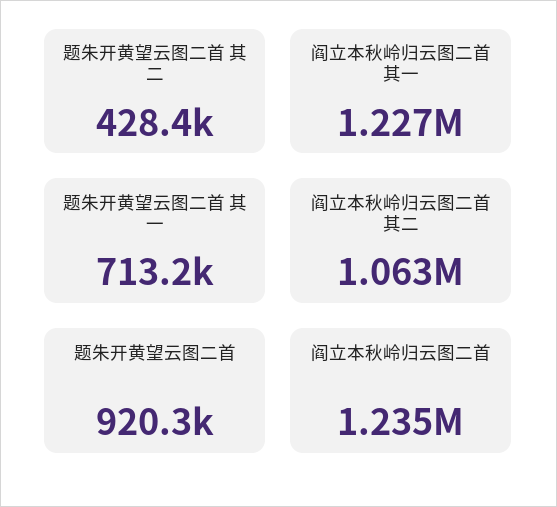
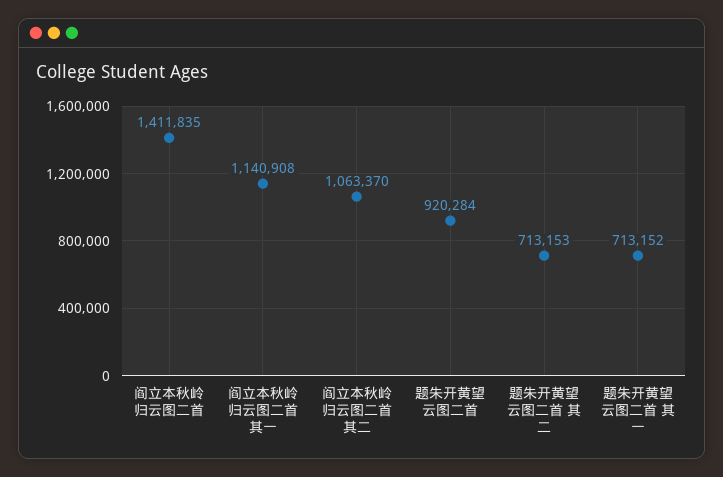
  {
-   "题朱开黄望云图二首 其二": 428400,
+   "题朱开黄望云图二首 其二": 713153,
-   "阎立本秋岭归云图二首 其一": 1227000,
+   "阎立本秋岭归云图二首 其一": 1140908,
    "题朱开黄望云图二首 其一": 713152,
    "阎立本秋岭归云图二首 其二": 1063370,
    "题朱开黄望云图二首": 920284,
-   "阎立本秋岭归云图二首": 1235000
+   "阎立本秋岭归云图二首": 1411835
  }

